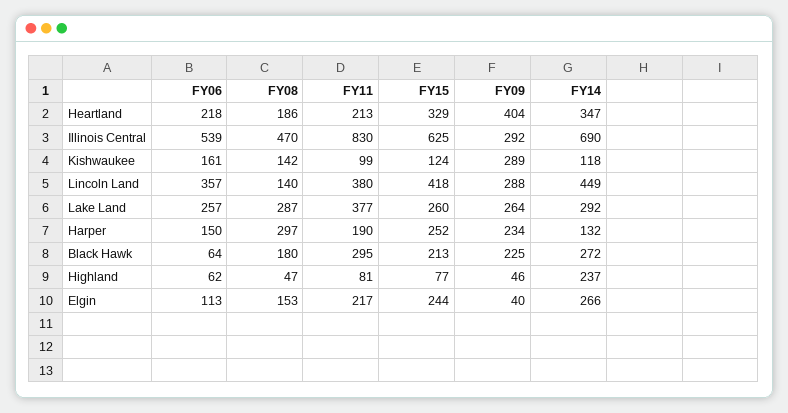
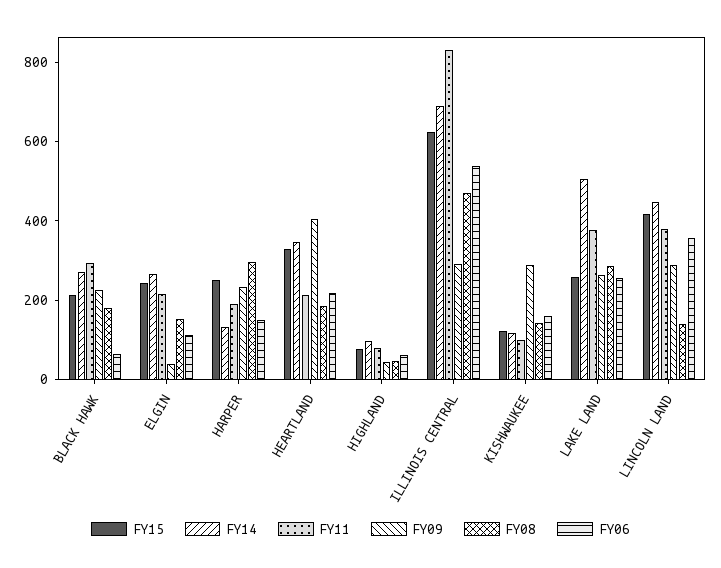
  {
    "FY06": {
      "Heartland": 218,
      "Illinois Central": 539,
      "Kishwaukee": 161,
      "Lincoln Land": 357,
      "Lake Land": 257,
      "Harper": 150,
      "Black Hawk": 64,
      "Highland": 62,
      "Elgin": 113
    },
    "FY08": {
      "Heartland": 186,
      "Illinois Central": 470,
      "Kishwaukee": 142,
      "Lincoln Land": 140,
      "Lake Land": 287,
      "Harper": 297,
      "Black Hawk": 180,
      "Highland": 47,
      "Elgin": 153
    },
    "FY11": {
      "Heartland": 213,
      "Illinois Central": 830,
      "Kishwaukee": 99,
      "Lincoln Land": 380,
      "Lake Land": 377,
      "Harper": 190,
      "Black Hawk": 295,
      "Highland": 81,
      "Elgin": 217
    },
    "FY15": {
      "Heartland": 329,
      "Illinois Central": 625,
      "Kishwaukee": 124,
      "Lincoln Land": 418,
      "Lake Land": 260,
      "Harper": 252,
      "Black Hawk": 213,
      "Highland": 77,
      "Elgin": 244
    },
    "FY09": {
      "Heartland": 404,
      "Illinois Central": 292,
      "Kishwaukee": 289,
      "Lincoln Land": 288,
      "Lake Land": 264,
      "Harper": 234,
      "Black Hawk": 225,
      "Highland": 46,
      "Elgin": 40
    },
    "FY14": {
      "Heartland": 347,
      "Illinois Central": 690,
      "Kishwaukee": 118,
      "Lincoln Land": 449,
-     "Lake Land": 292,
+     "Lake Land": 500,
      "Harper": 132,
      "Black Hawk": 272,
-     "Highland": 237,
+     "Highland": 100,
      "Elgin": 266
    }
  }

